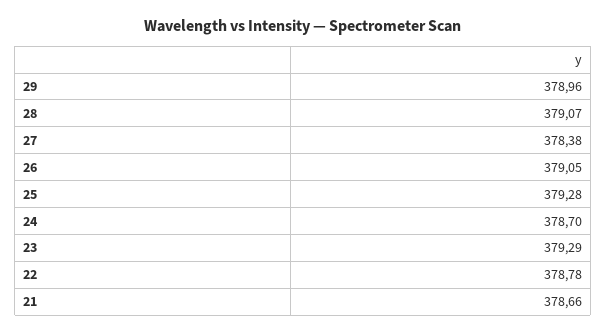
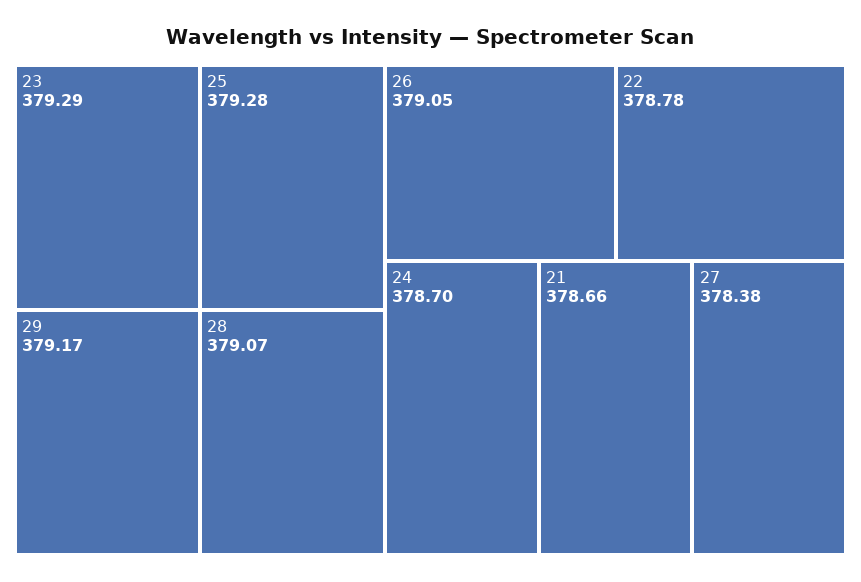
  {
-   "29": 378.96,
+   "29": 379.17,
    "28": 379.07,
    "27": 378.38,
    "26": 379.05,
    "25": 379.28,
    "24": 378.7,
    "23": 379.29,
    "22": 378.78,
    "21": 378.66
  }

